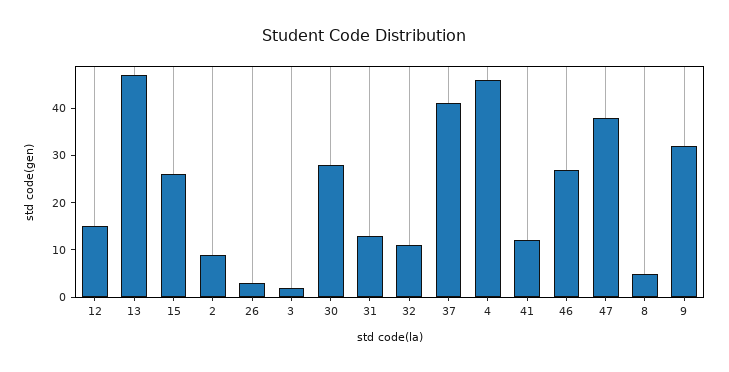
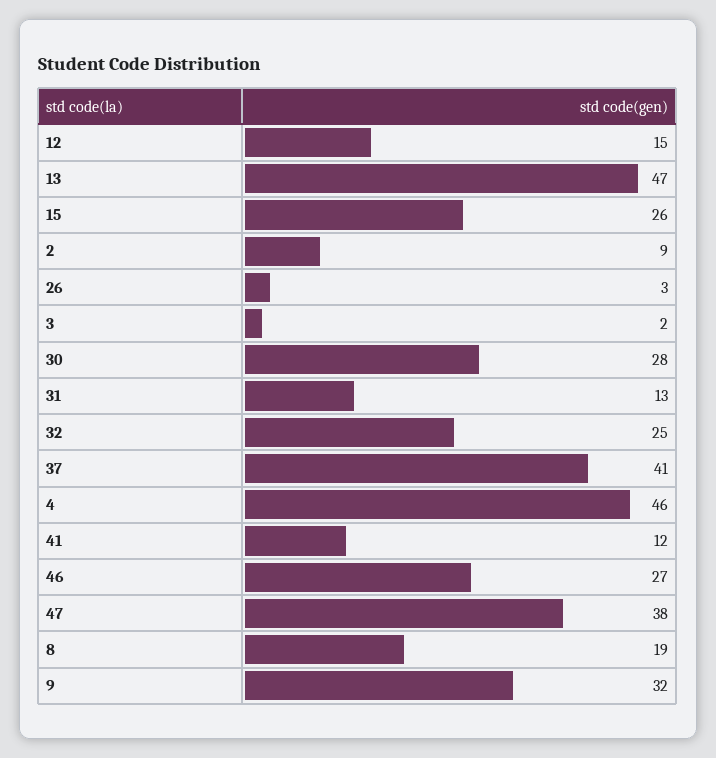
  {
    "12": 15,
    "13": 47,
    "15": 26,
    "2": 9,
    "26": 3,
    "3": 2,
    "30": 28,
    "31": 13,
-   "32": 10,
+   "32": 25,
    "37": 41,
    "4": 46,
    "41": 12,
    "46": 27,
    "47": 38,
-   "8": 5,
+   "8": 19,
    "9": 32
  }

